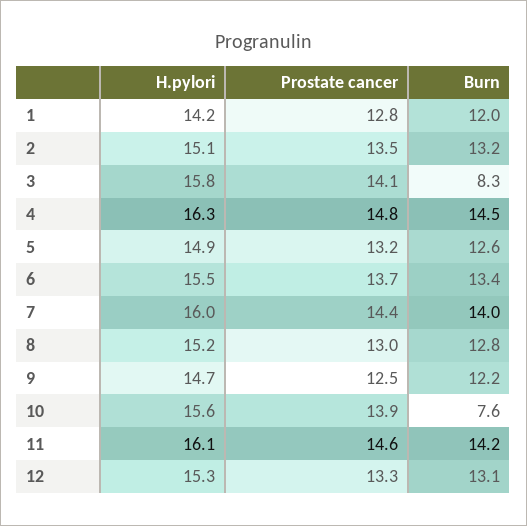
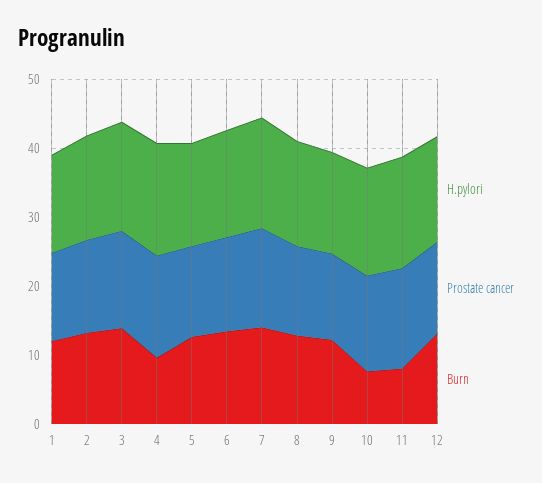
  {
    "H.pylori": {
      "1": 14.2,
      "2": 15.1,
      "3": 15.8,
      "4": 16.3,
      "5": 14.9,
      "6": 15.5,
      "7": 16,
      "8": 15.2,
      "9": 14.7,
      "10": 15.6,
      "11": 16.1,
      "12": 15.3
    },
    "Prostate cancer": {
      "1": 12.8,
      "2": 13.5,
      "3": 14.1,
      "4": 14.8,
      "5": 13.2,
      "6": 13.7,
      "7": 14.4,
      "8": 13,
      "9": 12.5,
      "10": 13.9,
      "11": 14.6,
      "12": 13.3
    },
    "Burn": {
      "1": 12,
      "2": 13.2,
-     "3": 8.3,
+     "3": 14,
-     "4": 14.5,
+     "4": 10,
      "5": 12.6,
      "6": 13.4,
      "7": 14,
      "8": 12.8,
      "9": 12.2,
      "10": 7.6,
-     "11": 14.2,
+     "11": 8,
      "12": 13.1
    }
  }

